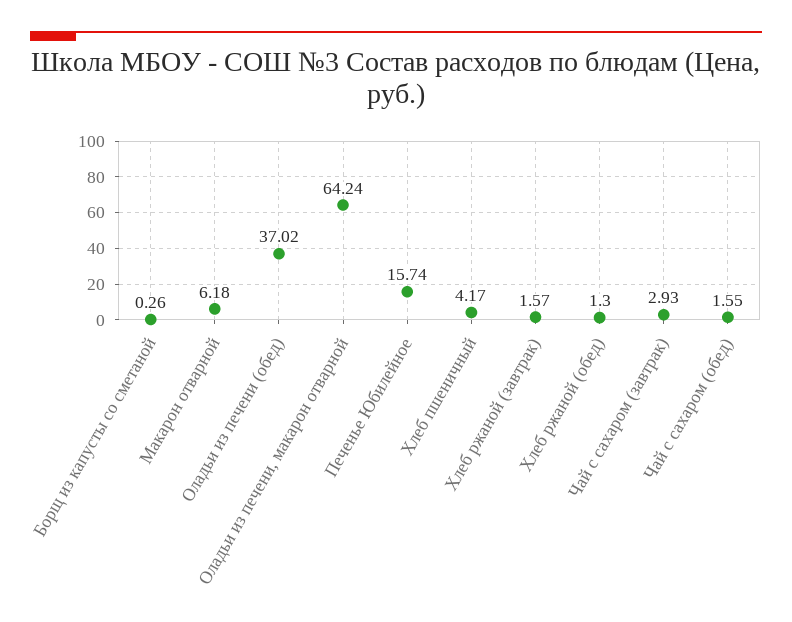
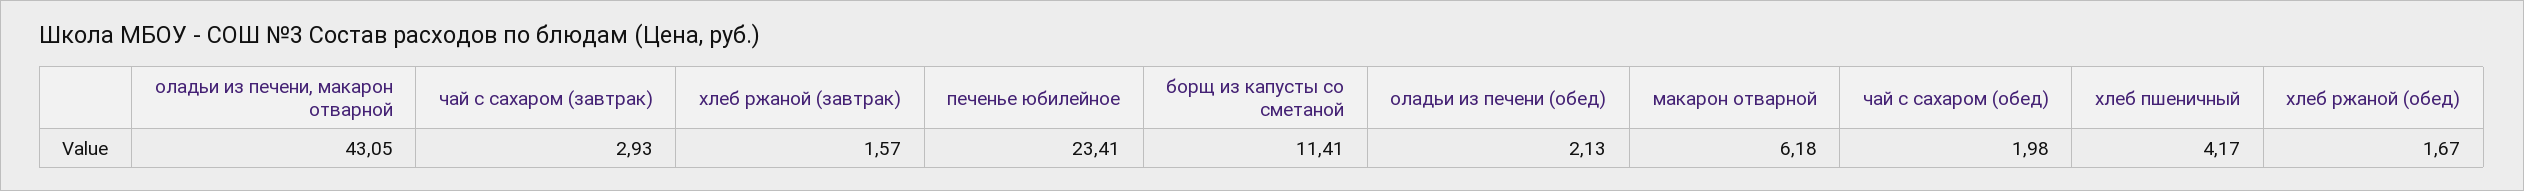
  {
-   "Борщ из капусты со сметаной": 0.26,
+   "Борщ из капусты со сметаной": 11.41,
    "Макарон отварной": 6.18,
-   "Оладьи из печени (обед)": 37.02,
+   "Оладьи из печени (обед)": 2.13,
-   "Оладьи из печени, макарон отварной": 64.24,
+   "Оладьи из печени, макарон отварной": 43.05,
-   "Печенье Юбилейное": 15.74,
+   "Печенье Юбилейное": 23.41,
    "Хлеб пшеничный": 4.17,
    "Хлеб ржаной (завтрак)": 1.57,
-   "Хлеб ржаной (обед)": 1.3,
+   "Хлеб ржаной (обед)": 1.67,
    "Чай с сахаром (завтрак)": 2.93,
-   "Чай с сахаром (обед)": 1.55
+   "Чай с сахаром (обед)": 1.98
  }

